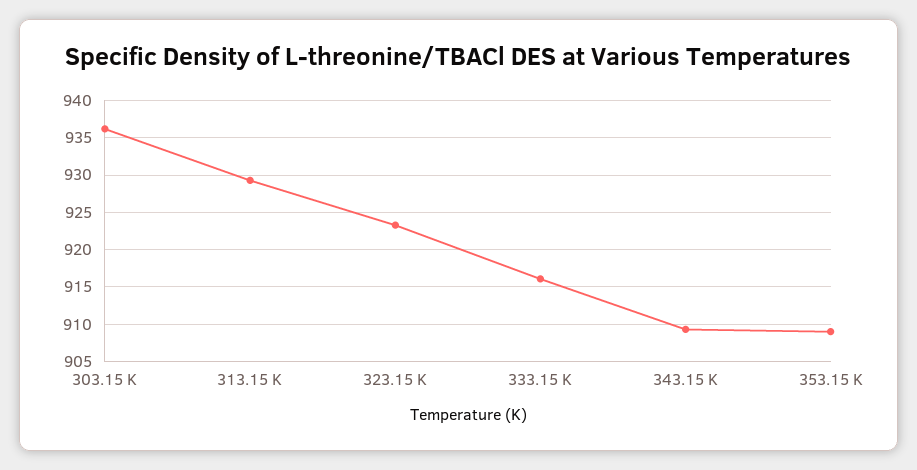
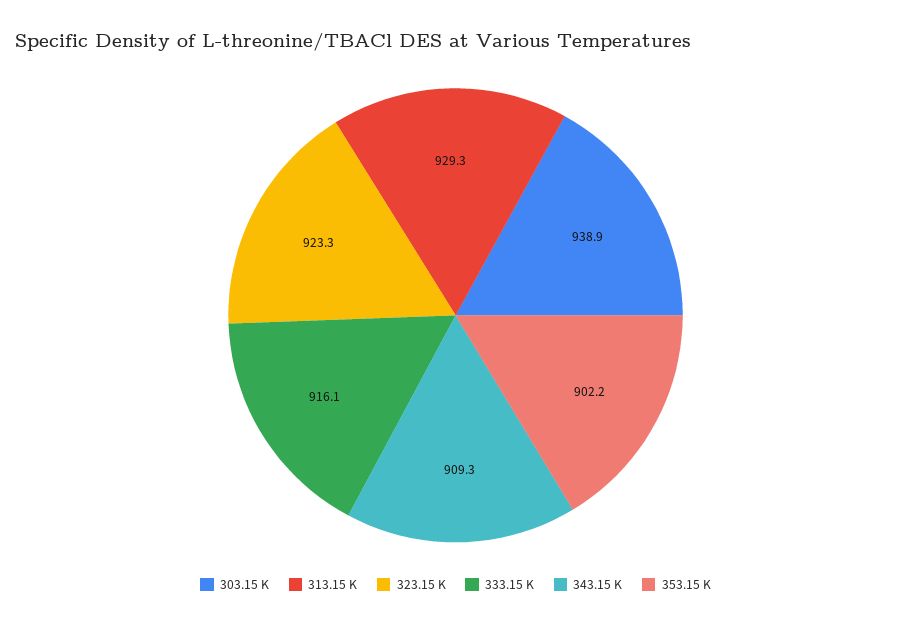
  {
-   "303.15 K": 936,
+   "303.15 K": 938.9,
    "313.15 K": 929.3,
    "323.15 K": 923.3,
    "333.15 K": 916.1,
    "343.15 K": 909.3,
-   "353.15 K": 909
+   "353.15 K": 902.2
  }

